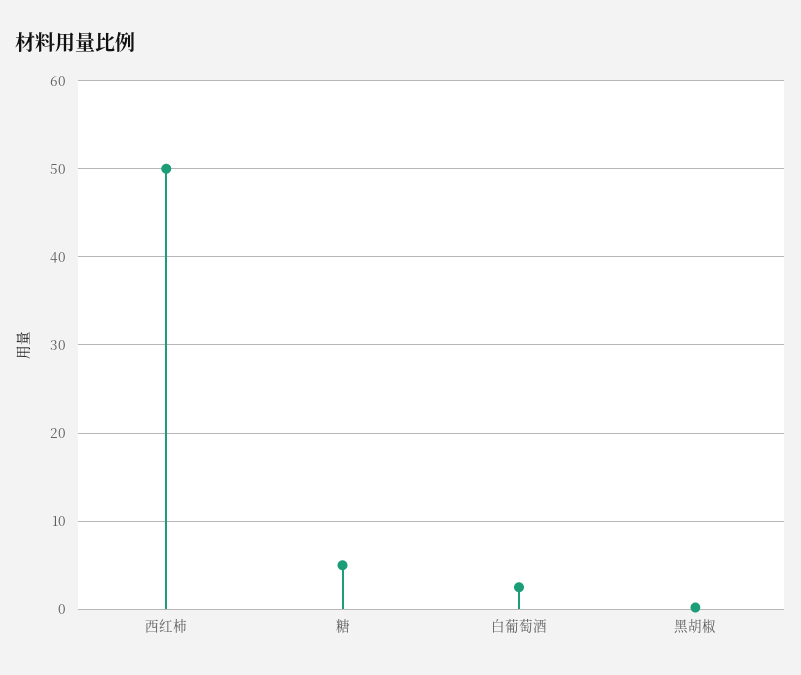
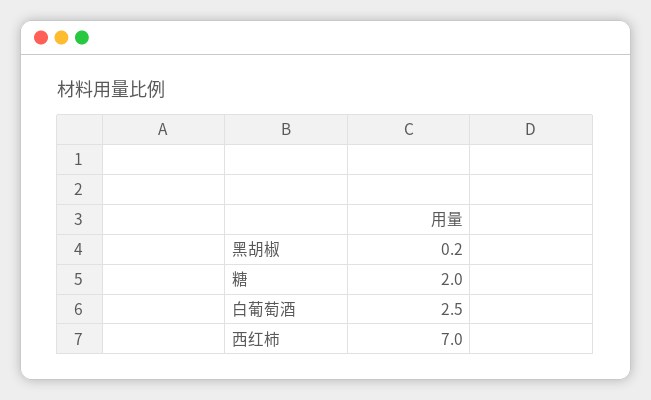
  {
-   "西红柿": 50,
+   "西红柿": 7,
-   "糖": 5,
+   "糖": 2,
    "白葡萄酒": 2.5,
    "黑胡椒": 0.2
  }

